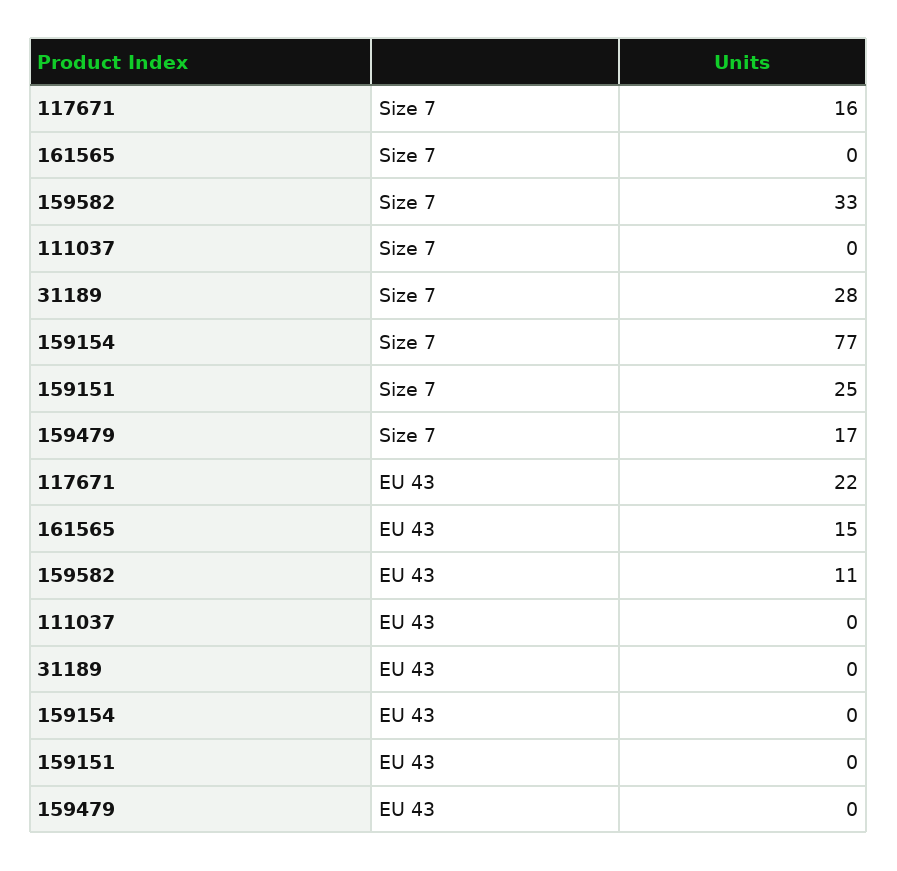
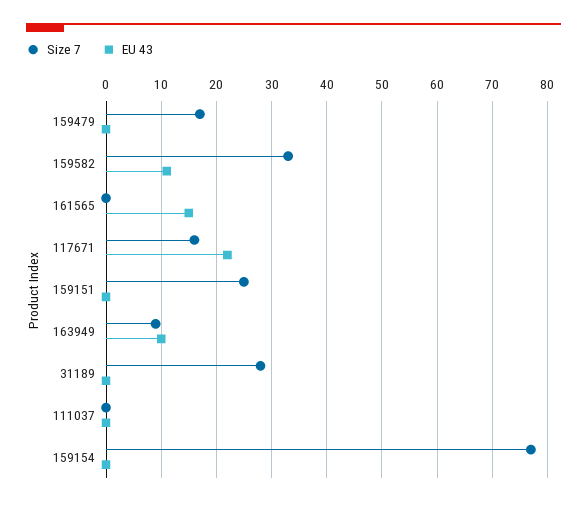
  {
    "Size 7": {
      "117671": 16,
      "161565": 0,
      "159582": 33,
      "111037": 0,
      "31189": 28,
      "159154": 77,
      "159151": 25,
-     "159479": 17
+     "159479": 17,
+     "163949": 10
    },
    "EU 43": {
      "117671": 22,
      "161565": 15,
      "159582": 11,
      "111037": 0,
      "31189": 0,
      "159154": 0,
      "159151": 0,
-     "159479": 0
+     "159479": 0,
+     "163949": 10
    }
  }

